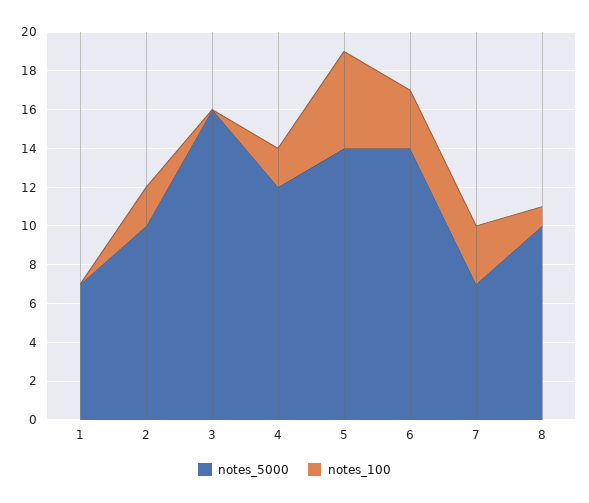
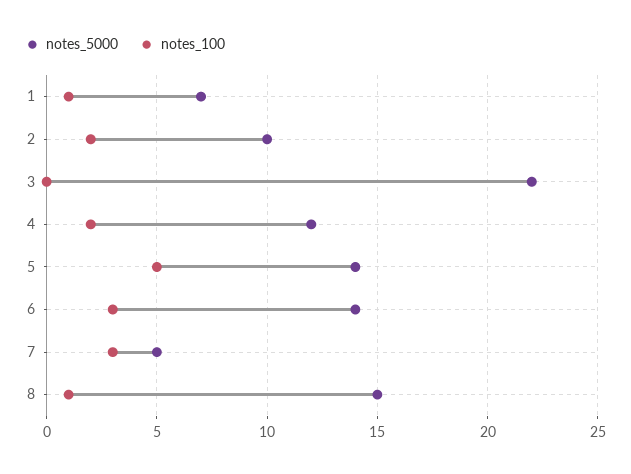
  {
    "notes_5000": {
      "1": 7,
      "2": 10,
-     "3": 16,
+     "3": 22,
      "4": 12,
      "5": 14,
      "6": 14,
-     "7": 7,
+     "7": 5,
-     "8": 10
+     "8": 15
    },
    "notes_100": {
-     "1": 0,
+     "1": 1,
      "2": 2,
      "3": 0,
      "4": 2,
      "5": 5,
      "6": 3,
      "7": 3,
      "8": 1
    }
  }

